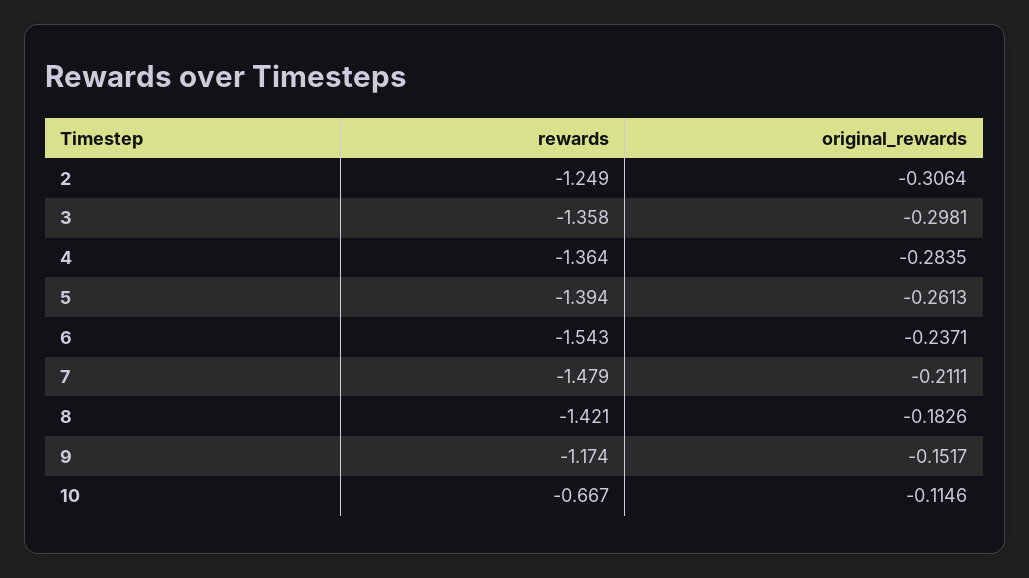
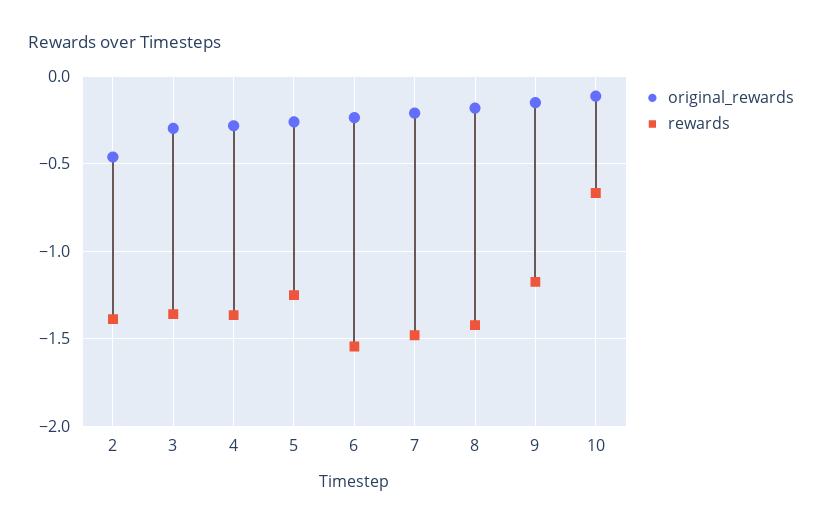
  {
    "rewards": {
-     "2": -1.249,
+     "2": -1.4,
      "3": -1.358,
      "4": -1.364,
-     "5": -1.394,
+     "5": -1.25,
      "6": -1.543,
      "7": -1.479,
      "8": -1.421,
      "9": -1.174,
      "10": -0.667
    },
    "original_rewards": {
-     "2": -0.3064,
+     "2": -0.45,
      "3": -0.2981,
      "4": -0.2835,
      "5": -0.2613,
      "6": -0.2371,
      "7": -0.2111,
      "8": -0.1826,
      "9": -0.1517,
      "10": -0.1146
    }
  }

